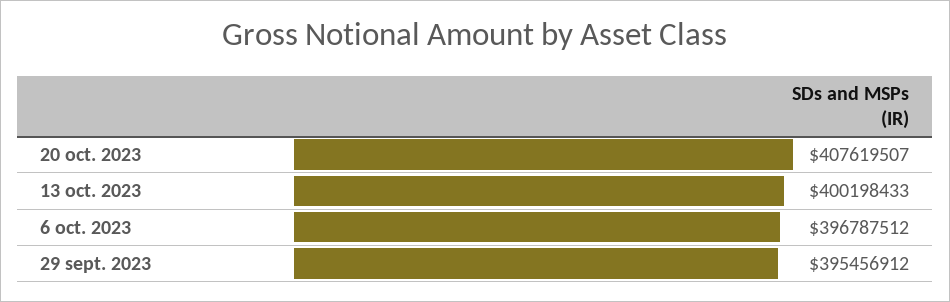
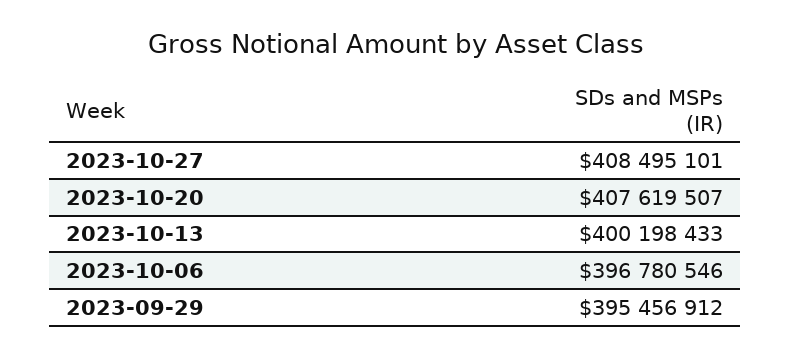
  {
    "20 oct. 2023": 407619507,
    "13 oct. 2023": 400198433,
-   "6 oct. 2023": 396787512,
+   "6 oct. 2023": 396780546,
-   "29 sept. 2023": 395456912
+   "29 sept. 2023": 395456912,
+   "2023-10-27": 408495101
  }

